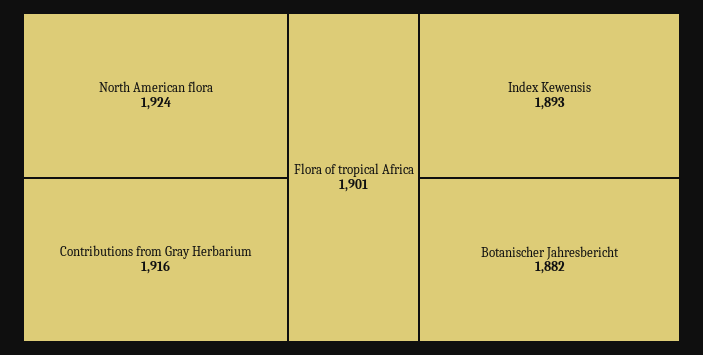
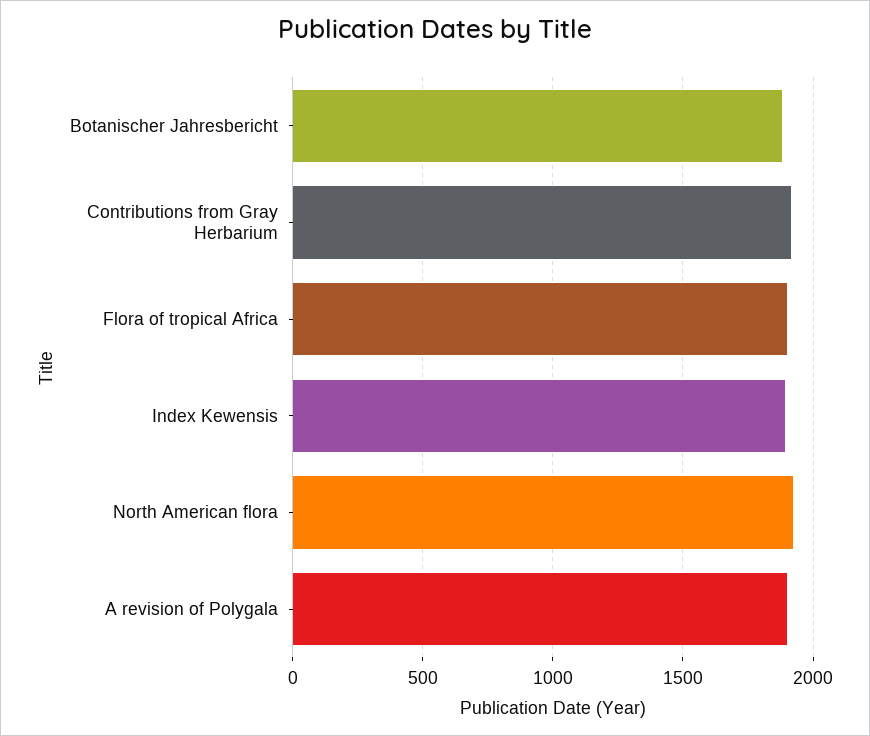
  {
    "North American flora": 1924,
    "Contributions from Gray Herbarium": 1916,
    "Flora of tropical Africa": 1901,
    "Index Kewensis": 1893,
-   "Botanischer Jahresbericht": 1882
+   "Botanischer Jahresbericht": 1882,
+   "A revision of Polygala": 1900
  }

